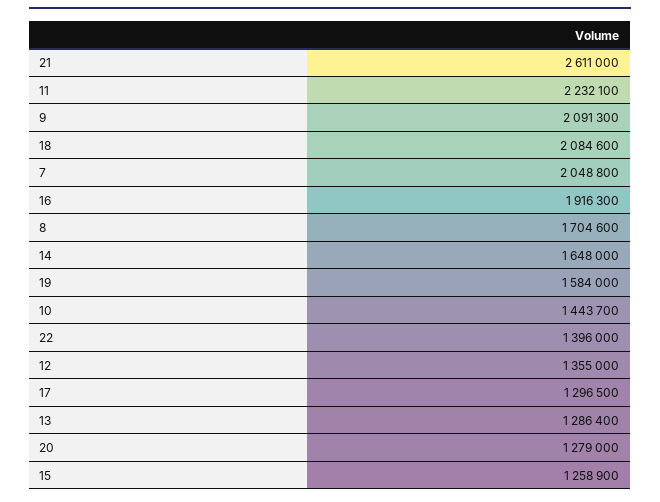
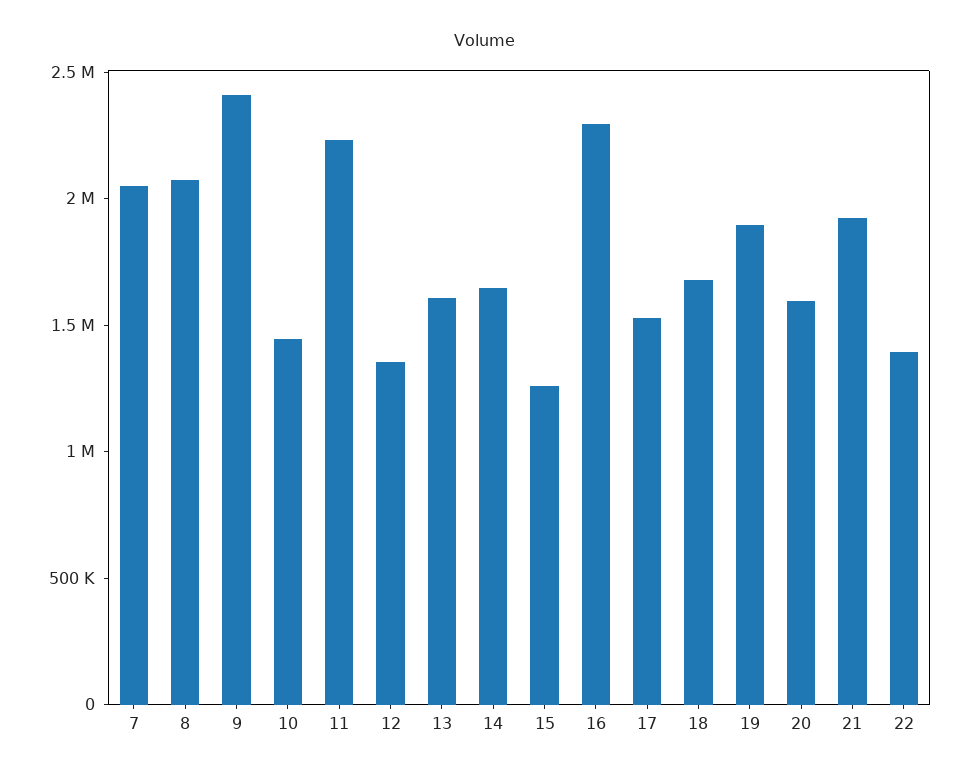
  {
-   "21": 2611000,
+   "21": 1900000,
    "11": 2232100,
-   "9": 2091300,
+   "9": 2400000,
-   "18": 2084600,
+   "18": 1700000,
    "7": 2048800,
-   "16": 1916300,
+   "16": 2300000,
-   "8": 1704600,
+   "8": 2100000,
    "14": 1648000,
-   "19": 1584000,
+   "19": 1900000,
    "10": 1443700,
    "22": 1396000,
    "12": 1355000,
-   "17": 1296500,
+   "17": 1500000,
-   "13": 1286400,
+   "13": 1600000,
-   "20": 1279000,
+   "20": 1600000,
    "15": 1258900
  }

